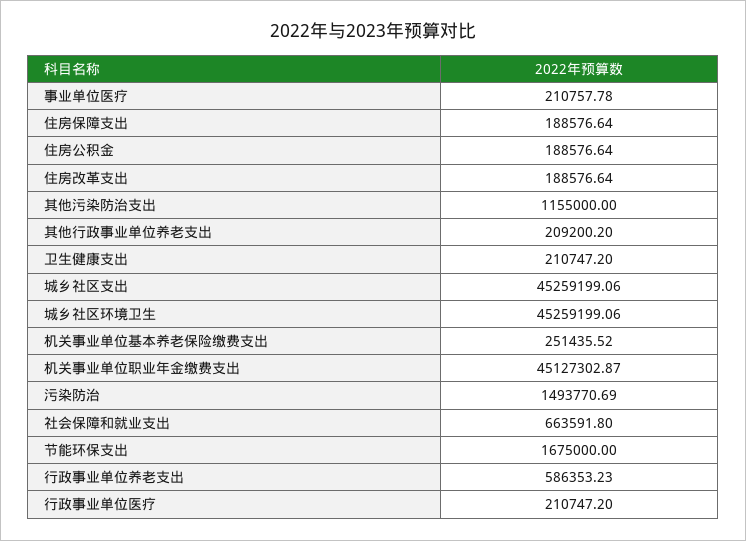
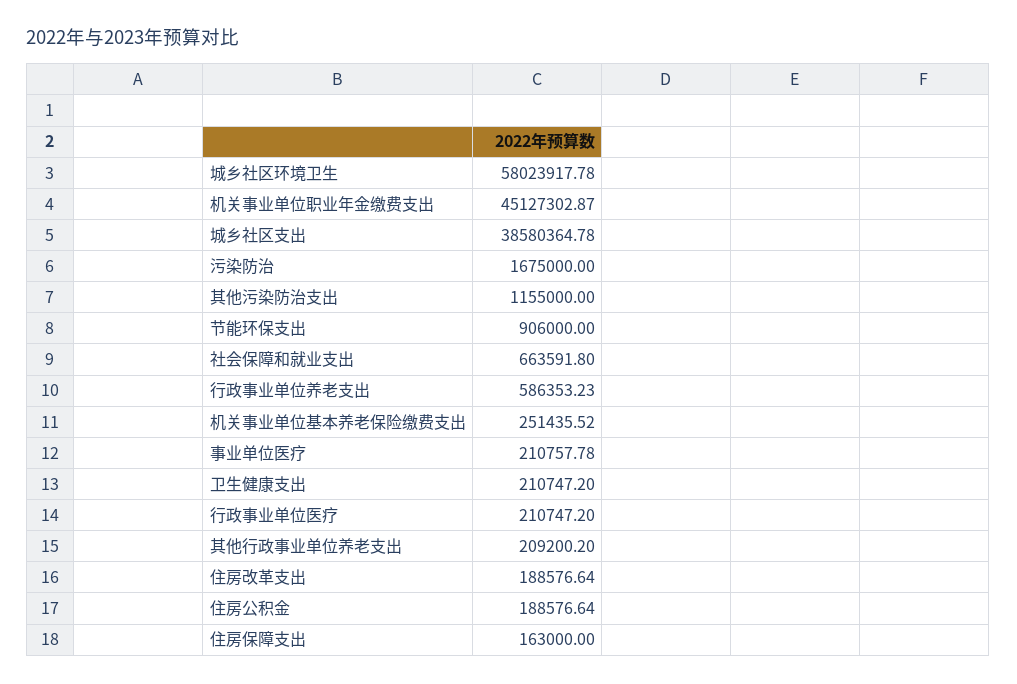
  {
    "事业单位医疗": 210757.78,
-   "住房保障支出": 188576.64,
+   "住房保障支出": 163000,
    "住房公积金": 188576.64,
    "住房改革支出": 188576.64,
    "其他污染防治支出": 1155000,
    "其他行政事业单位养老支出": 209200.2,
    "卫生健康支出": 210747.2,
-   "城乡社区支出": 45259199.06,
+   "城乡社区支出": 38580364.78,
-   "城乡社区环境卫生": 45259199.06,
+   "城乡社区环境卫生": 58023917.78,
    "机关事业单位基本养老保险缴费支出": 251435.52,
    "机关事业单位职业年金缴费支出": 45127302.87,
-   "污染防治": 1493770.69,
+   "污染防治": 1675000,
    "社会保障和就业支出": 663591.8,
-   "节能环保支出": 1675000,
+   "节能环保支出": 906000,
    "行政事业单位养老支出": 586353.23,
    "行政事业单位医疗": 210747.2
  }

